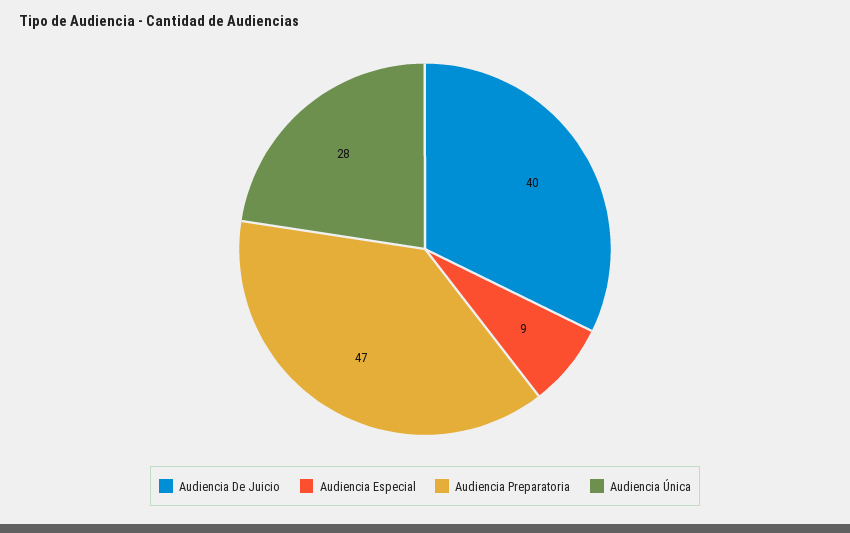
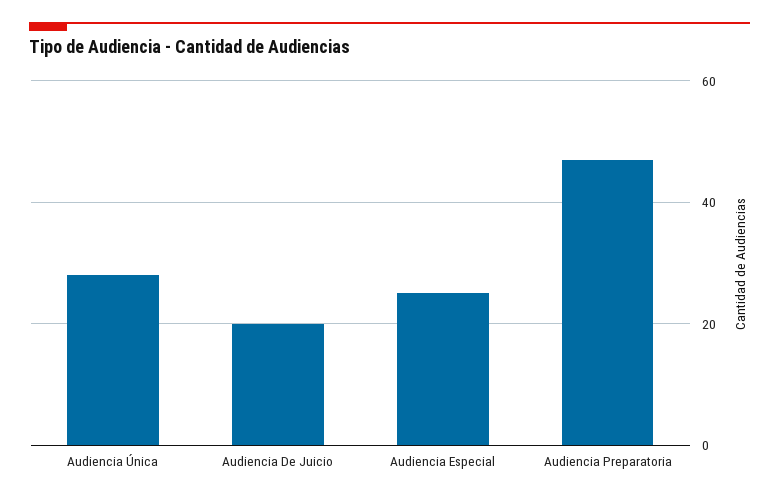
  {
-   "Audiencia De Juicio": 40,
+   "Audiencia De Juicio": 20,
-   "Audiencia Especial": 9,
+   "Audiencia Especial": 25,
    "Audiencia Preparatoria": 47,
    "Audiencia Única": 28
  }

